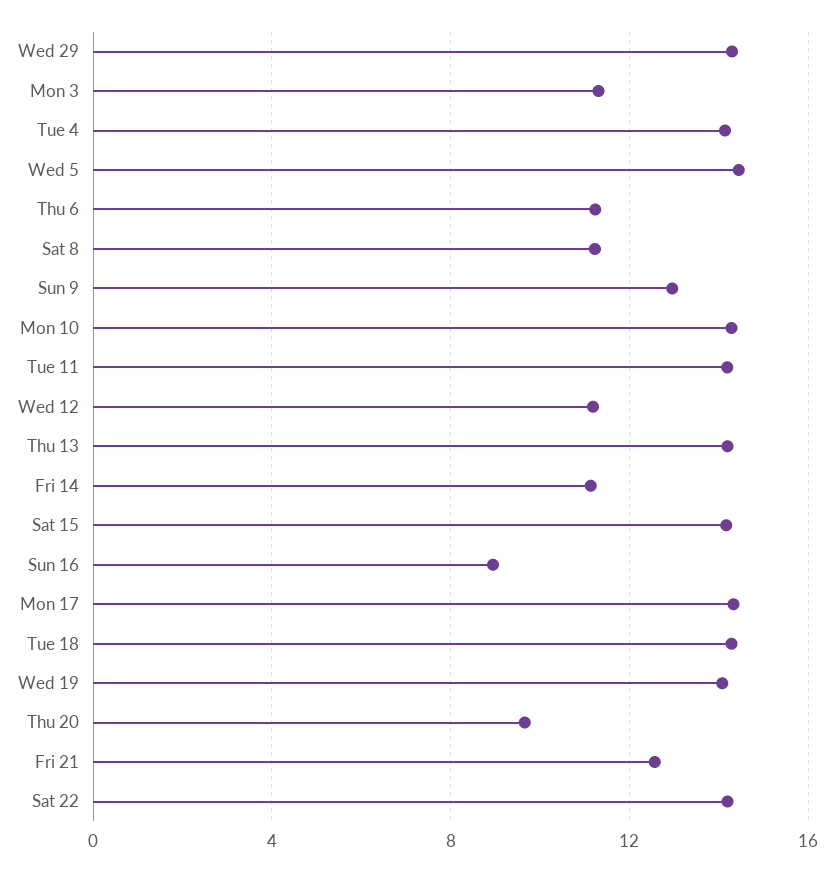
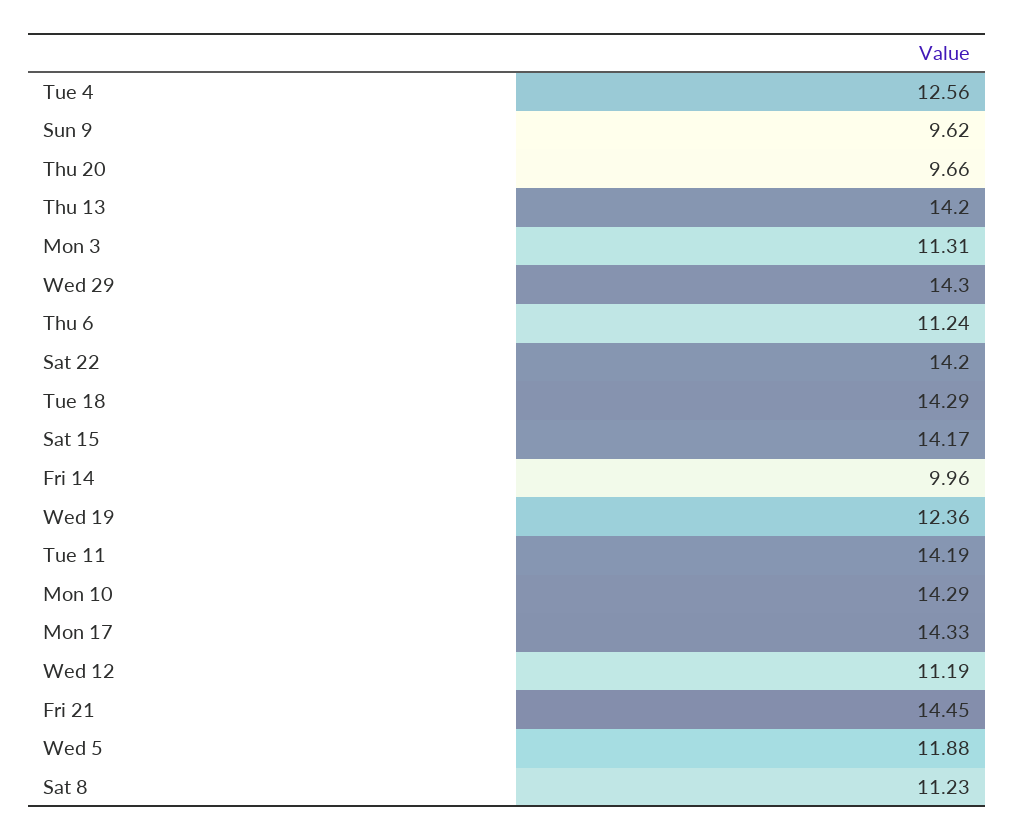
  {
    "Wed 29": 14.3,
    "Mon 3": 11.31,
-   "Tue 4": 14,
+   "Tue 4": 12.56,
-   "Wed 5": 14.5,
+   "Wed 5": 11.88,
    "Thu 6": 11.24,
    "Sat 8": 11.23,
-   "Sun 9": 13,
+   "Sun 9": 9.62,
    "Mon 10": 14.29,
    "Tue 11": 14.19,
    "Wed 12": 11.19,
    "Thu 13": 14.2,
-   "Fri 14": 11,
+   "Fri 14": 9.96,
    "Sat 15": 14.17,
-   "Sun 16": 9,
    "Mon 17": 14.33,
    "Tue 18": 14.29,
-   "Wed 19": 14,
+   "Wed 19": 12.36,
    "Thu 20": 9.66,
-   "Fri 21": 12.5,
+   "Fri 21": 14.45,
    "Sat 22": 14.2
  }

